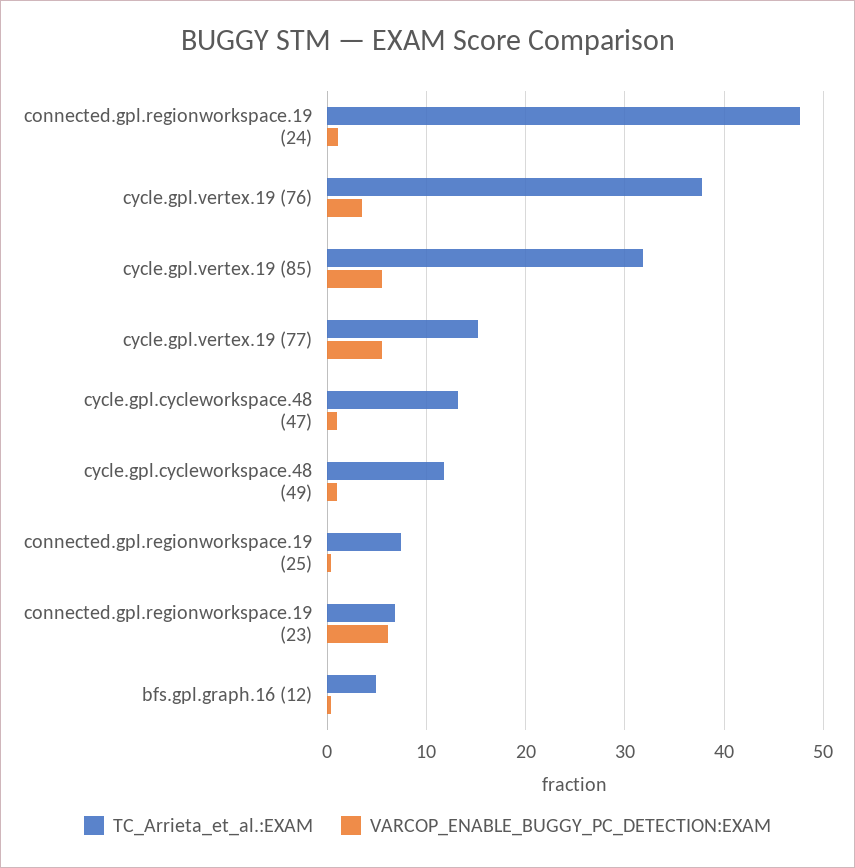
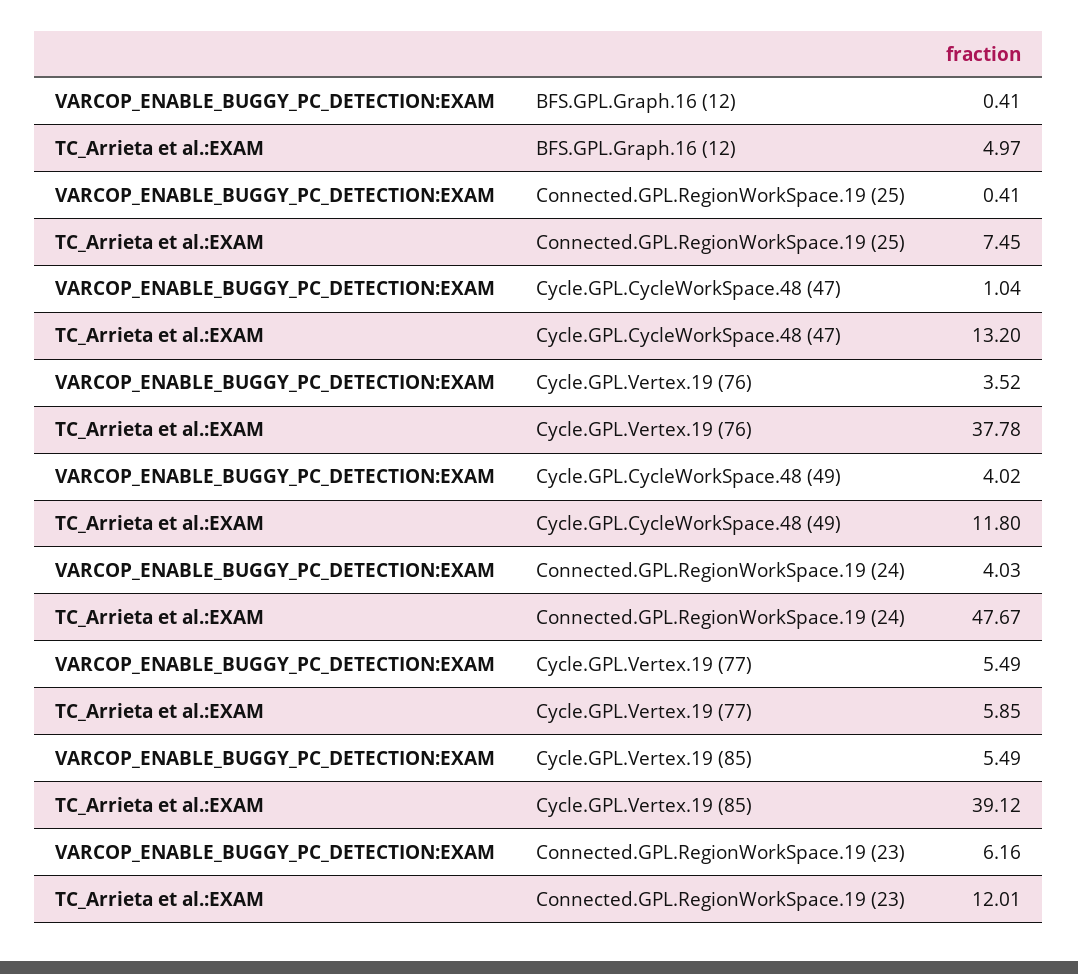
  {
    "TC_Arrieta_et_al.:EXAM": {
      "connected.gpl.regionworkspace.19 (24)": 47.67,
      "cycle.gpl.vertex.19 (76)": 37.78,
-     "cycle.gpl.vertex.19 (85)": 32,
+     "cycle.gpl.vertex.19 (85)": 39.12,
-     "cycle.gpl.vertex.19 (77)": 15,
+     "cycle.gpl.vertex.19 (77)": 5.85,
      "cycle.gpl.cycleworkspace.48 (47)": 13.2,
      "cycle.gpl.cycleworkspace.48 (49)": 11.8,
      "connected.gpl.regionworkspace.19 (25)": 7.45,
-     "connected.gpl.regionworkspace.19 (23)": 7,
+     "connected.gpl.regionworkspace.19 (23)": 12.01,
      "bfs.gpl.graph.16 (12)": 4.97
    },
    "VARCOP_ENABLE_BUGGY_PC_DETECTION:EXAM": {
-     "connected.gpl.regionworkspace.19 (24)": 1,
+     "connected.gpl.regionworkspace.19 (24)": 4.03,
      "cycle.gpl.vertex.19 (76)": 3.52,
      "cycle.gpl.vertex.19 (85)": 5.49,
      "cycle.gpl.vertex.19 (77)": 5.49,
      "cycle.gpl.cycleworkspace.48 (47)": 1.04,
-     "cycle.gpl.cycleworkspace.48 (49)": 1,
+     "cycle.gpl.cycleworkspace.48 (49)": 4.02,
      "connected.gpl.regionworkspace.19 (25)": 0.41,
      "connected.gpl.regionworkspace.19 (23)": 6.16,
      "bfs.gpl.graph.16 (12)": 0.41
    }
  }

